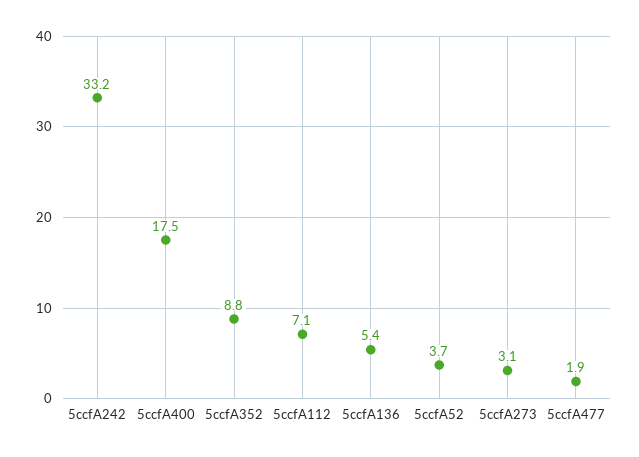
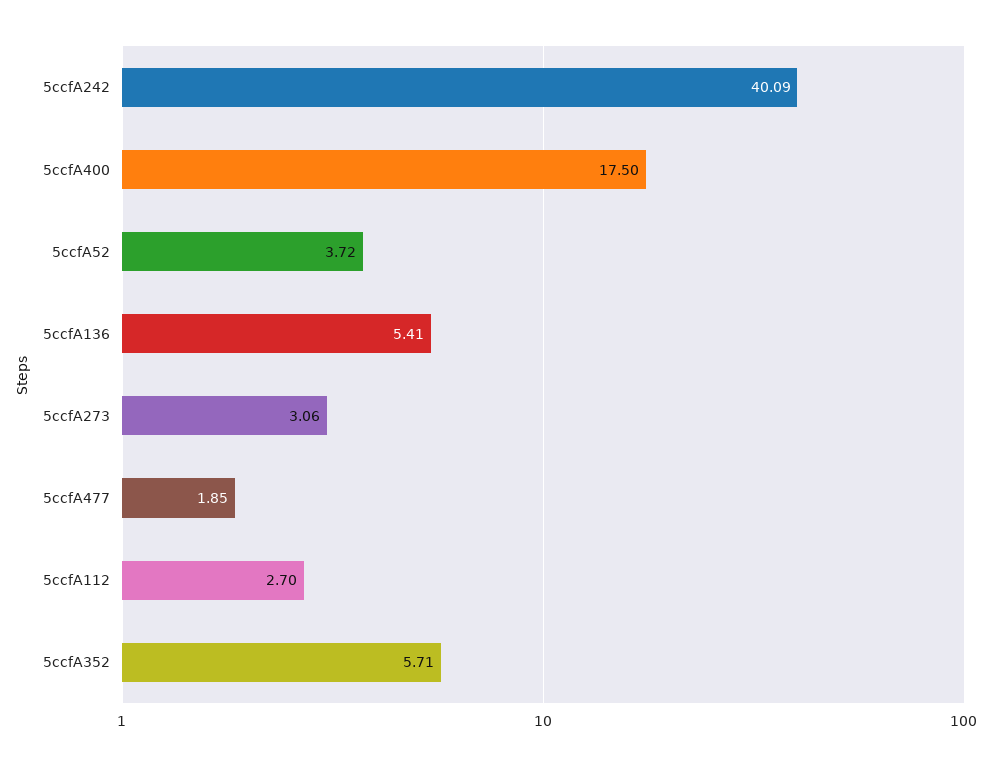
  {
-   "5ccfA242": 33.2,
+   "5ccfA242": 40.09,
    "5ccfA400": 17.5,
-   "5ccfA352": 8.8,
+   "5ccfA352": 5.71,
-   "5ccfA112": 7.1,
+   "5ccfA112": 2.7,
    "5ccfA136": 5.41,
    "5ccfA52": 3.72,
    "5ccfA273": 3.06,
    "5ccfA477": 1.85
  }

